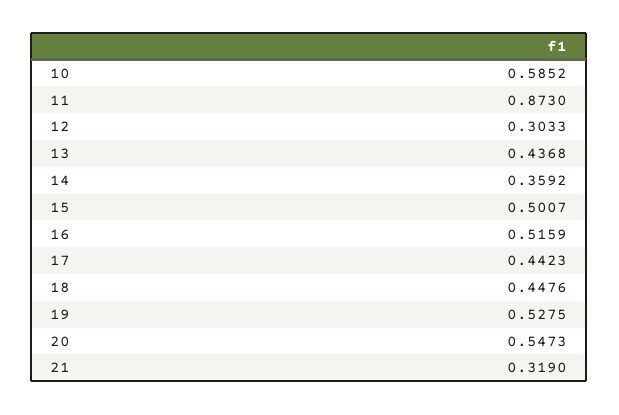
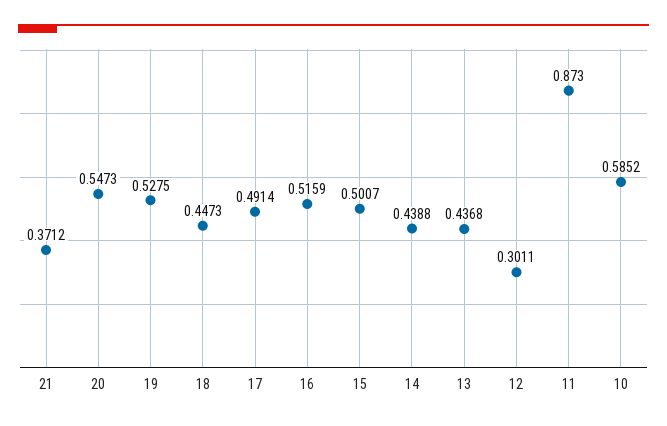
  {
    "10": 0.5852,
    "11": 0.873,
-   "12": 0.3033,
+   "12": 0.3011,
    "13": 0.4368,
-   "14": 0.3592,
+   "14": 0.4388,
    "15": 0.5007,
    "16": 0.5159,
-   "17": 0.4423,
+   "17": 0.4914,
-   "18": 0.4476,
+   "18": 0.4473,
    "19": 0.5275,
    "20": 0.5473,
-   "21": 0.319
+   "21": 0.3712
  }

